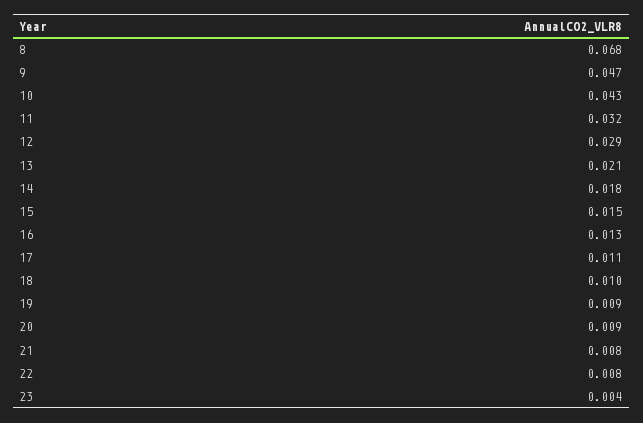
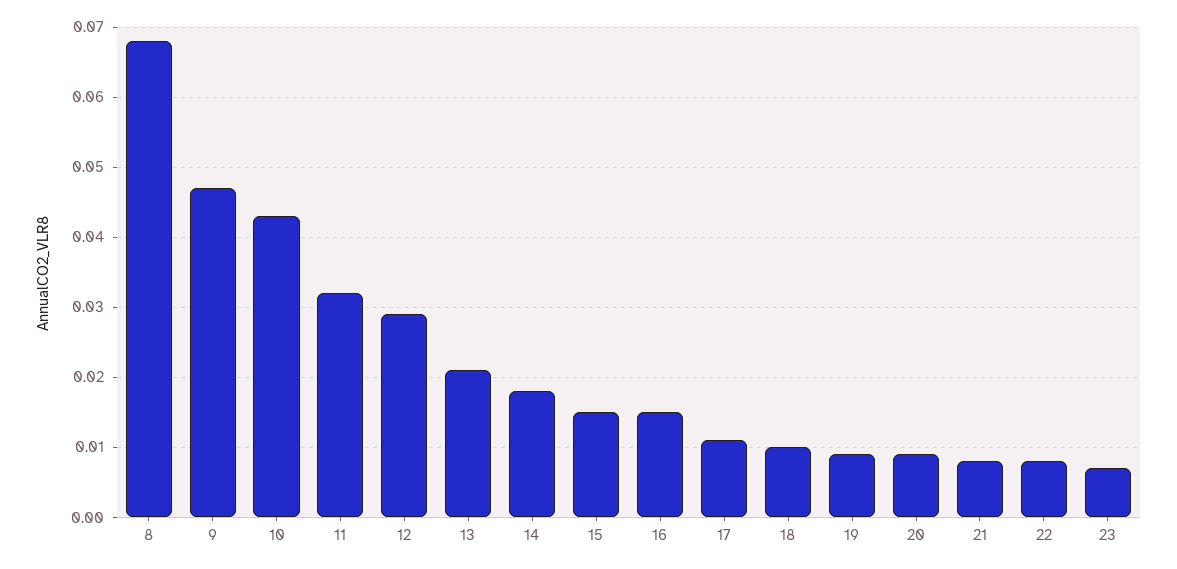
  {
    "8": 0.068,
    "9": 0.047,
    "10": 0.043,
    "11": 0.032,
    "12": 0.029,
    "13": 0.021,
    "14": 0.018,
    "15": 0.015,
-   "16": 0.013,
+   "16": 0.015,
    "17": 0.011,
    "18": 0.01,
    "19": 0.009,
    "20": 0.009,
    "21": 0.008,
    "22": 0.008,
-   "23": 0.004
+   "23": 0.007
  }

